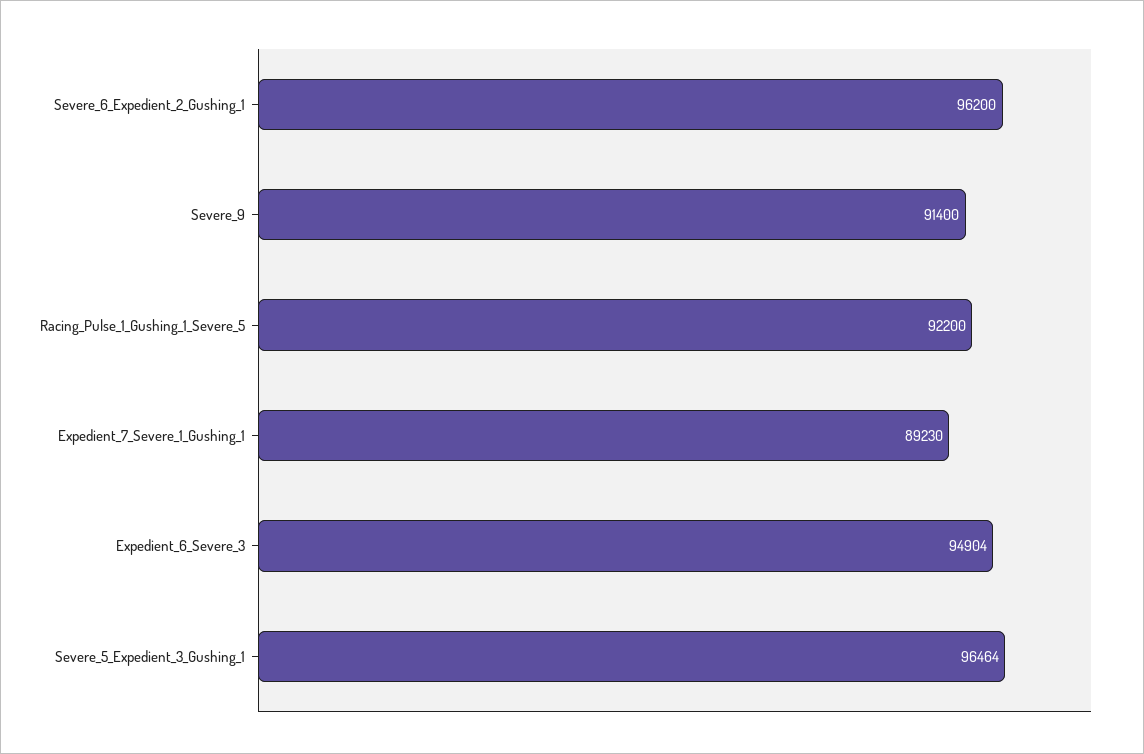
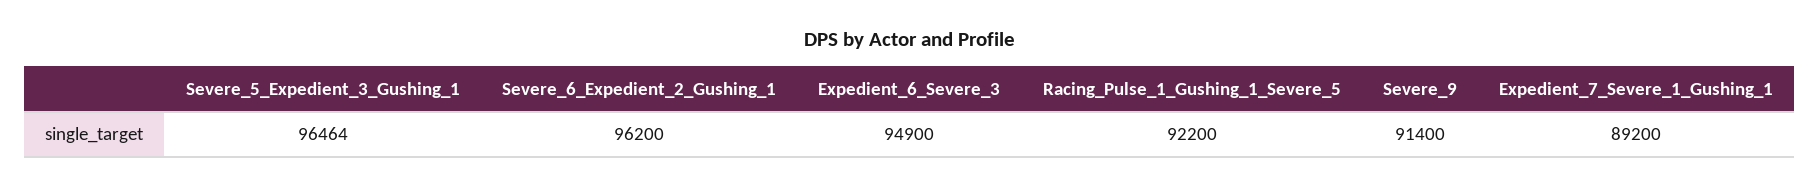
  {
    "Severe_6_Expedient_2_Gushing_1": 96200,
    "Severe_9": 91400,
    "Racing_Pulse_1_Gushing_1_Severe_5": 92200,
-   "Expedient_7_Severe_1_Gushing_1": 89230,
+   "Expedient_7_Severe_1_Gushing_1": 89200,
-   "Expedient_6_Severe_3": 94904,
+   "Expedient_6_Severe_3": 94900,
    "Severe_5_Expedient_3_Gushing_1": 96464
  }

